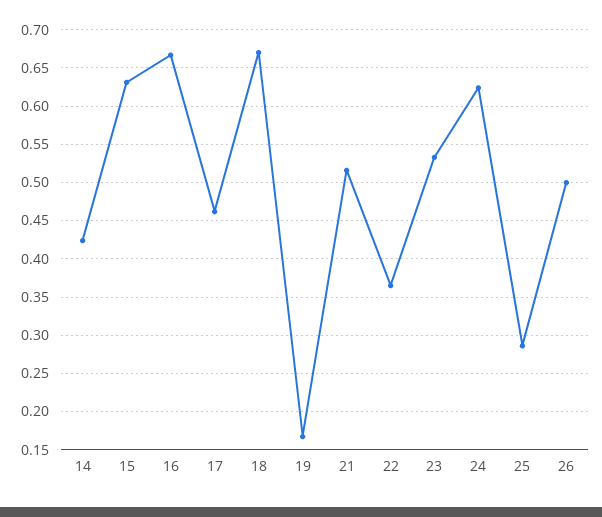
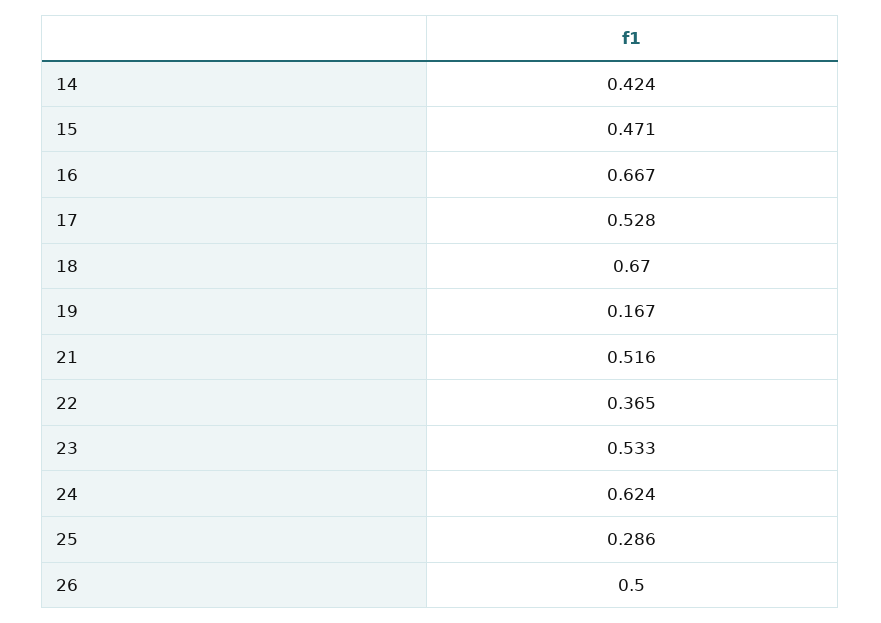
  {
    "14": 0.424,
-   "15": 0.63,
+   "15": 0.471,
    "16": 0.667,
-   "17": 0.46,
+   "17": 0.528,
    "18": 0.67,
    "19": 0.167,
    "21": 0.516,
    "22": 0.365,
    "23": 0.533,
    "24": 0.624,
    "25": 0.286,
    "26": 0.5
  }

